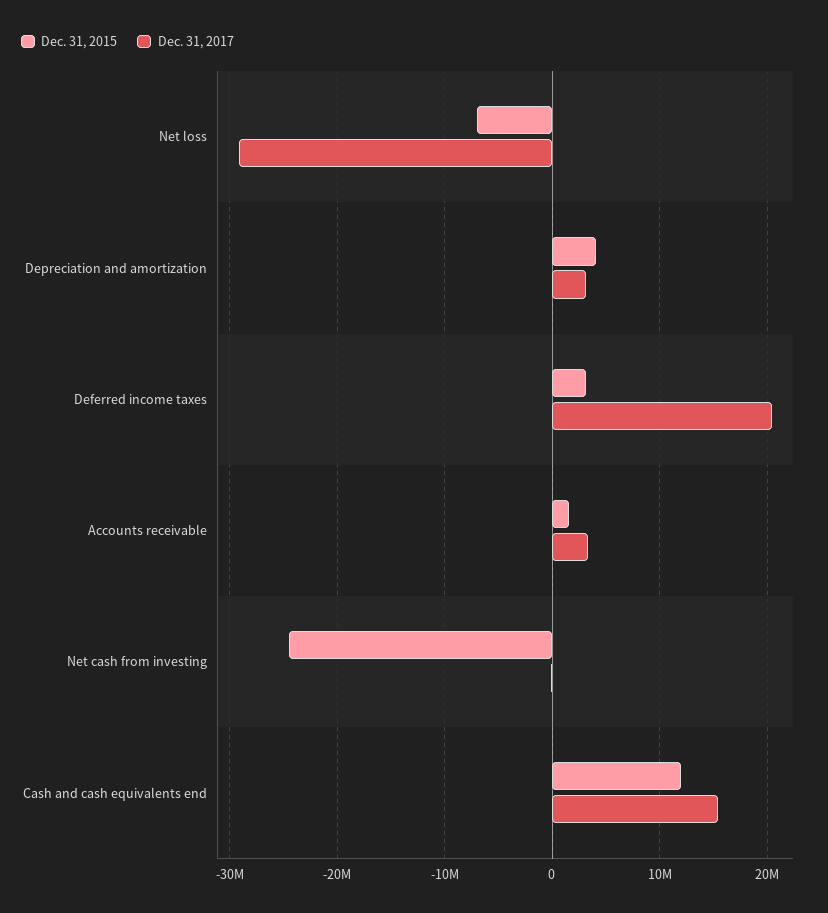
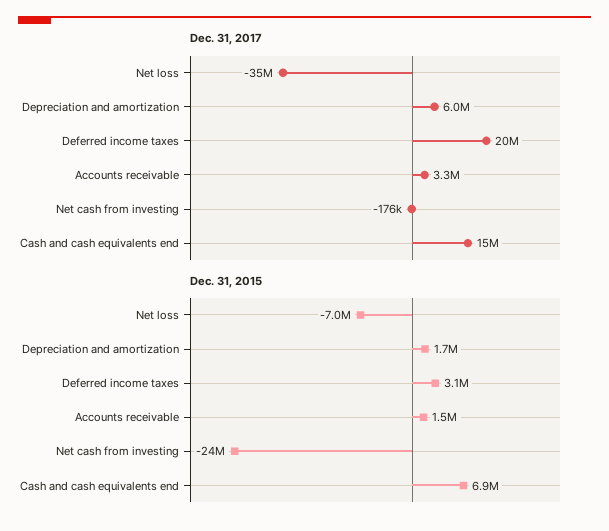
  {
    "Dec. 31, 2015": {
      "Net loss": -7000000,
-     "Depreciation and amortization": 4000000,
+     "Depreciation and amortization": 1700000,
      "Deferred income taxes": 3100000,
      "Accounts receivable": 1500000,
      "Net cash from investing": -24000000,
-     "Cash and cash equivalents end": 12000000
+     "Cash and cash equivalents end": 6900000
    },
    "Dec. 31, 2017": {
-     "Net loss": -29000000,
+     "Net loss": -35000000,
-     "Depreciation and amortization": 3000000,
+     "Depreciation and amortization": 6000000,
      "Deferred income taxes": 20000000,
      "Accounts receivable": 3300000,
      "Net cash from investing": -176000,
      "Cash and cash equivalents end": 15000000
    }
  }

